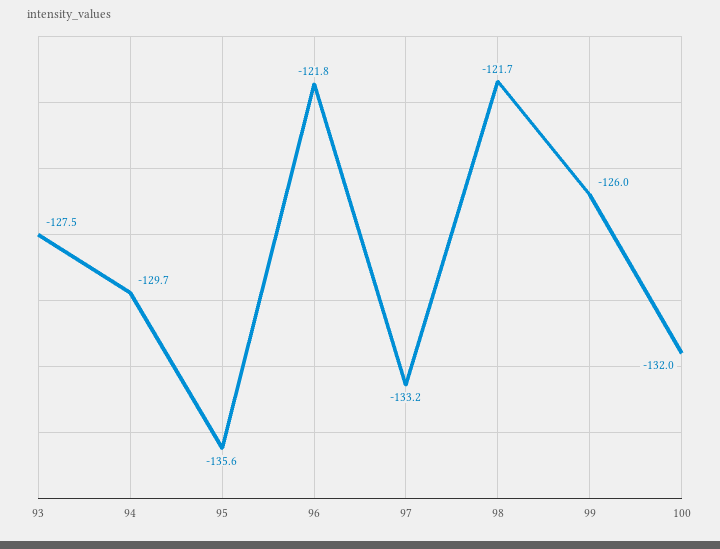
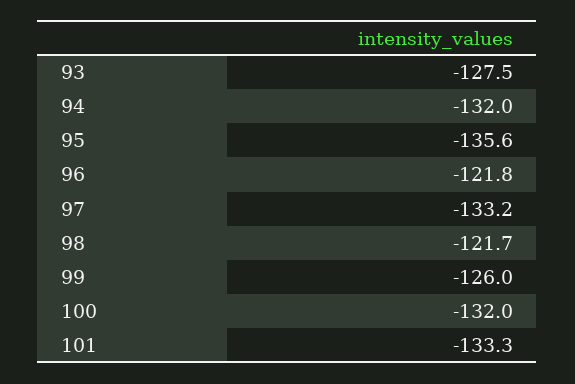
  {
    "93": -127.5,
-   "94": -129.7,
+   "94": -132,
    "95": -135.6,
    "96": -121.8,
    "97": -133.2,
    "98": -121.7,
    "99": -126,
-   "100": -132
+   "100": -132,
+   "101": -133.3
  }

